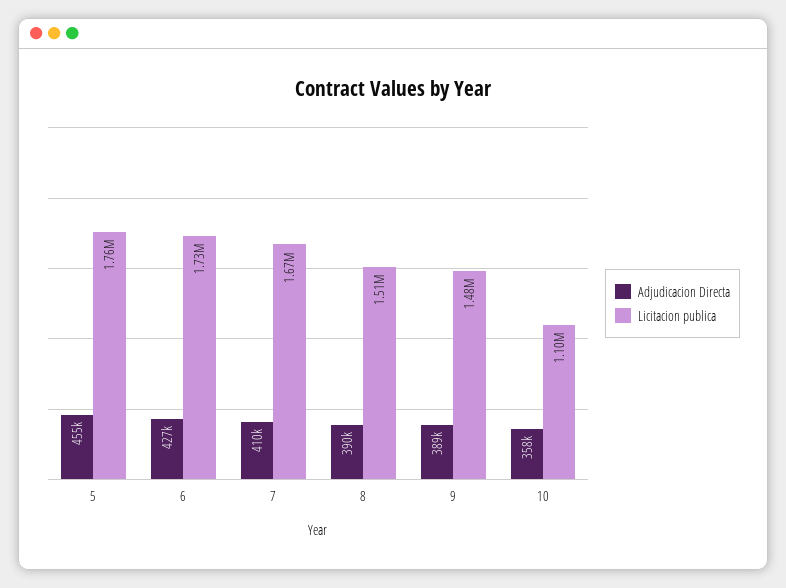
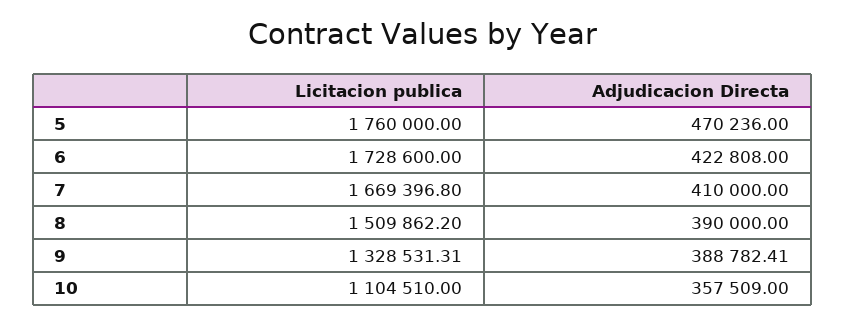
  {
    "Adjudicacion Directa": {
-     "5": 455000,
+     "5": 470236,
-     "6": 427000,
+     "6": 422808,
      "7": 410000,
      "8": 390000,
      "9": 388782.41,
      "10": 357509
    },
    "Licitacion publica": {
      "5": 1760000,
      "6": 1728600,
      "7": 1669396.8,
      "8": 1509862.2,
-     "9": 1480000,
+     "9": 1328531.31,
      "10": 1104510
    }
  }

